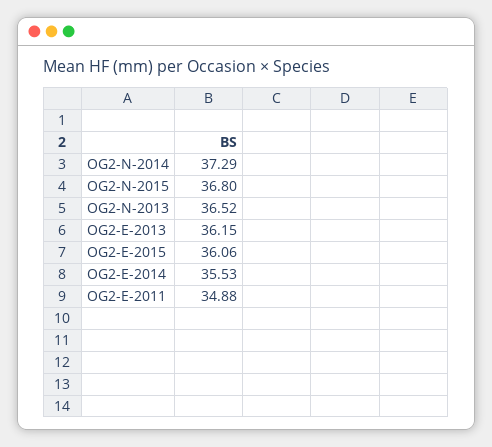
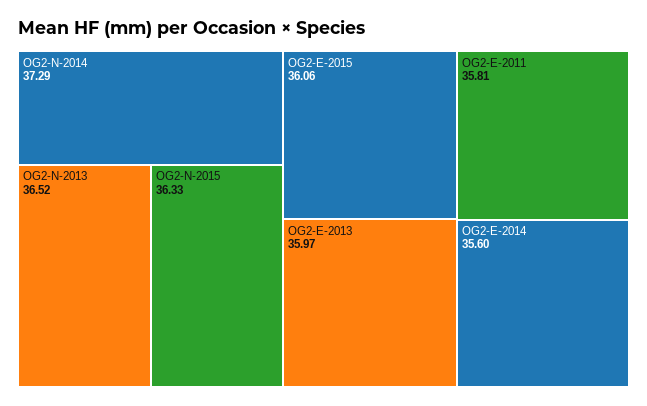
  {
    "OG2-N-2014": 37.29,
-   "OG2-N-2015": 36.8,
+   "OG2-N-2015": 36.33,
    "OG2-N-2013": 36.52,
-   "OG2-E-2013": 36.15,
+   "OG2-E-2013": 35.97,
    "OG2-E-2015": 36.06,
-   "OG2-E-2014": 35.53,
+   "OG2-E-2014": 35.6,
-   "OG2-E-2011": 34.88
+   "OG2-E-2011": 35.81
  }

